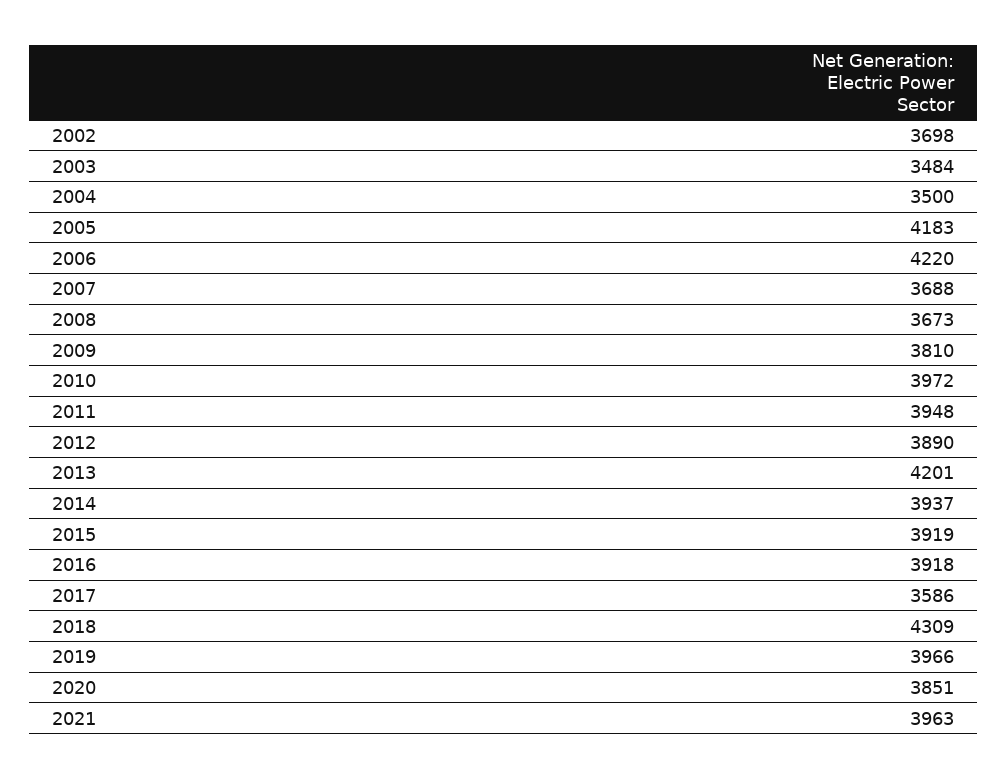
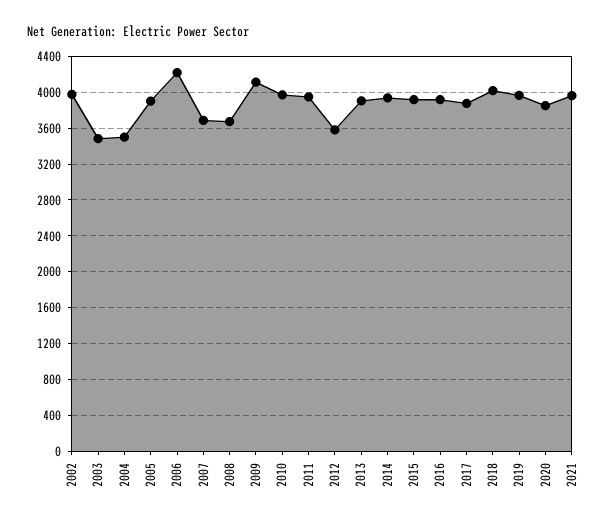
  {
-   "2002": 3698,
+   "2002": 4000,
    "2003": 3484,
    "2004": 3500,
-   "2005": 4183,
+   "2005": 3900,
    "2006": 4220,
    "2007": 3688,
    "2008": 3673,
-   "2009": 3810,
+   "2009": 4100,
    "2010": 3972,
    "2011": 3948,
-   "2012": 3890,
+   "2012": 3600,
-   "2013": 4201,
+   "2013": 3900,
    "2014": 3937,
    "2015": 3919,
    "2016": 3918,
-   "2017": 3586,
+   "2017": 3900,
-   "2018": 4309,
+   "2018": 4000,
    "2019": 3966,
    "2020": 3851,
    "2021": 3963
  }

